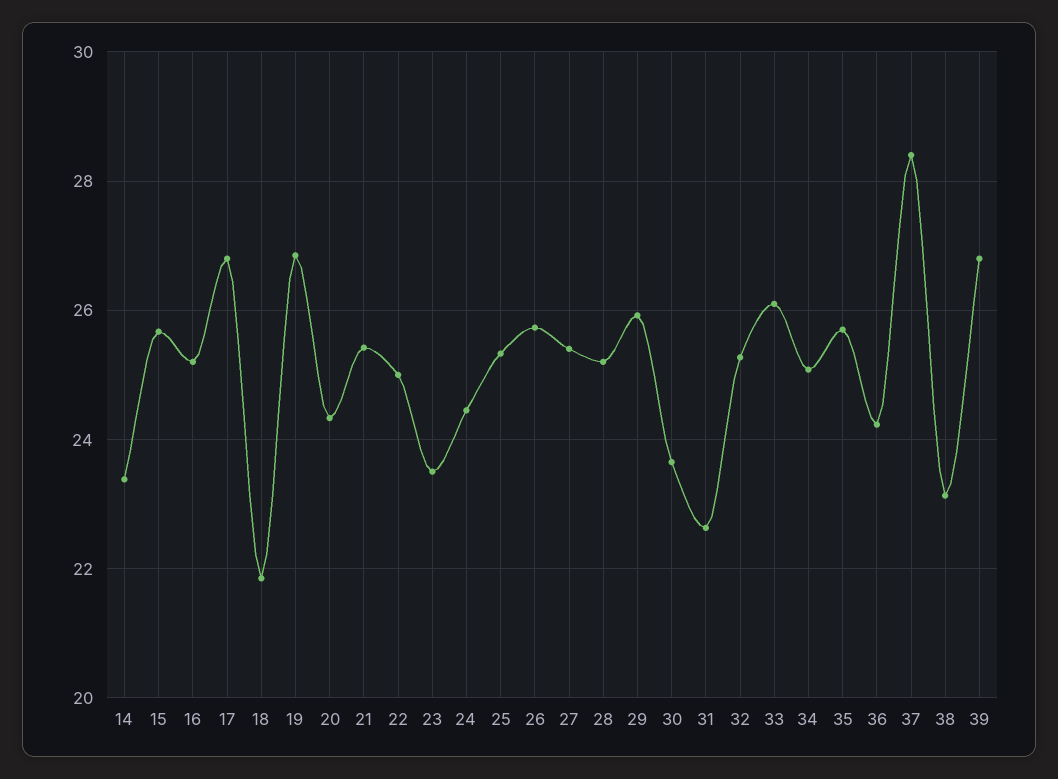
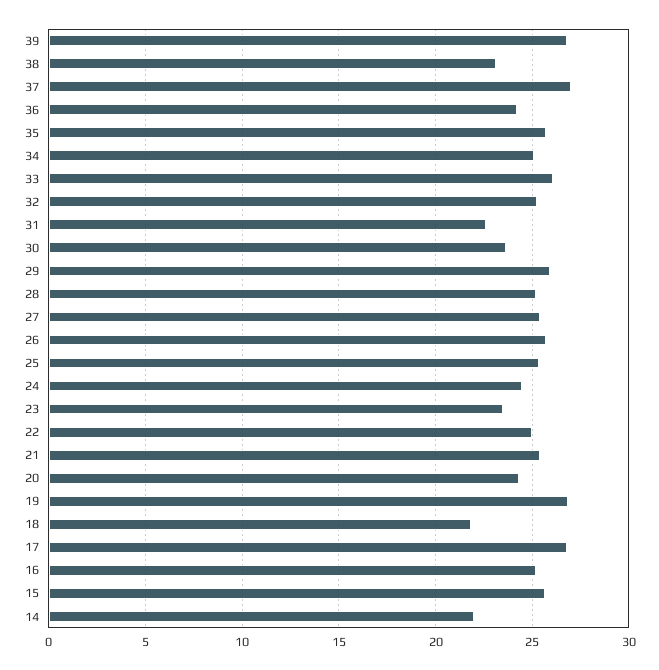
  {
-   "14": 23.4,
+   "14": 22,
    "15": 25.6,
    "16": 25.2,
    "17": 26.8,
    "18": 21.8,
    "19": 26.8,
    "20": 24.4,
    "21": 25.4,
    "22": 25,
    "23": 23.6,
    "24": 24.4,
    "25": 25.4,
    "26": 25.8,
    "27": 25.4,
    "28": 25.2,
    "29": 26,
    "30": 23.6,
    "31": 22.6,
    "32": 25.2,
    "33": 26.2,
    "34": 25,
    "35": 25.8,
    "36": 24.2,
-   "37": 28.4,
+   "37": 27,
    "38": 23.2,
    "39": 26.8
  }

